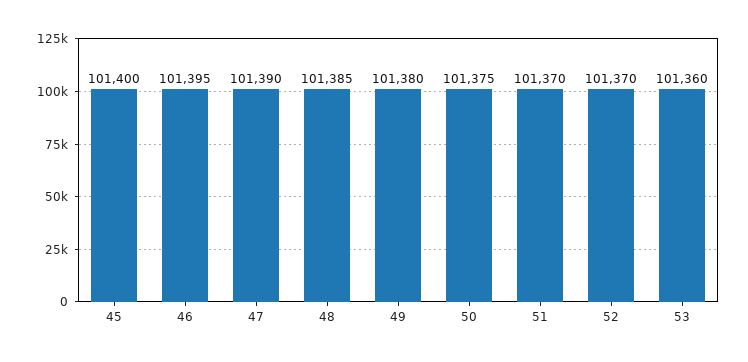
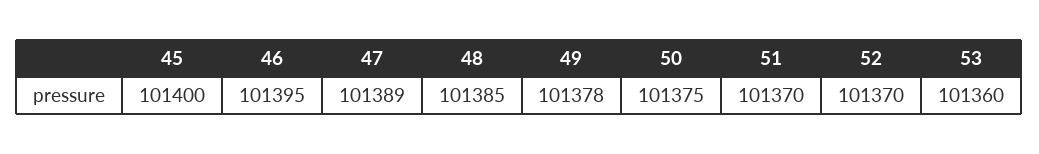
  {
    "45": 101400,
    "46": 101395,
-   "47": 101390,
+   "47": 101389,
    "48": 101385,
-   "49": 101380,
+   "49": 101378,
    "50": 101375,
    "51": 101370,
    "52": 101370,
    "53": 101360
  }

